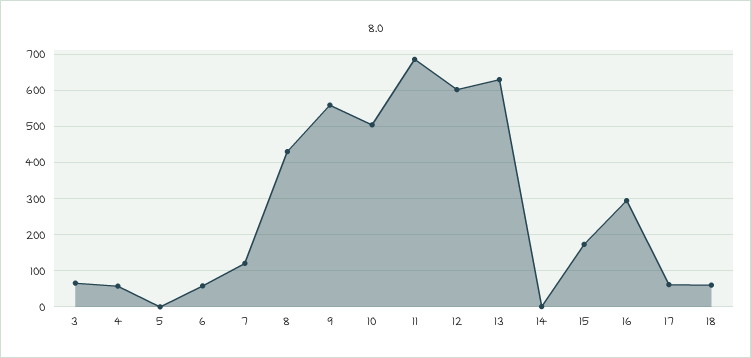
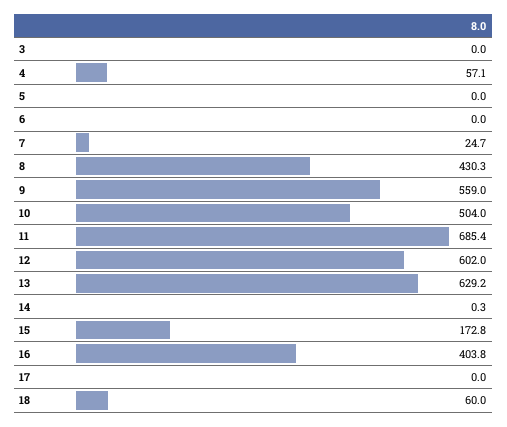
  {
-   "3": 60,
+   "3": 0,
    "4": 57.1,
    "5": 0,
-   "6": 60,
+   "6": 0,
-   "7": 120,
+   "7": 24.7,
    "8": 430.3,
    "9": 559,
    "10": 504,
    "11": 685.4,
    "12": 602,
    "13": 629.2,
    "14": 0.3,
    "15": 172.8,
-   "16": 300,
+   "16": 403.8,
-   "17": 60,
+   "17": 0,
    "18": 60
  }

